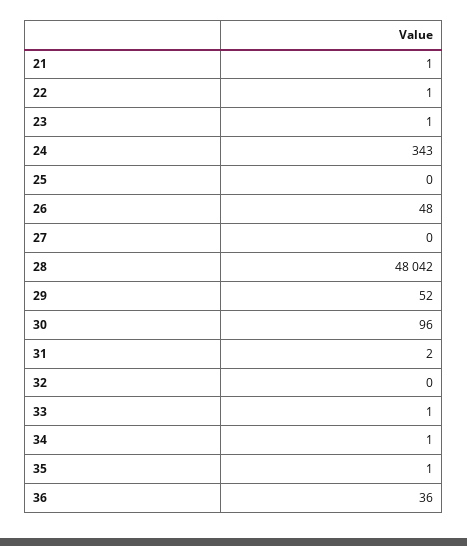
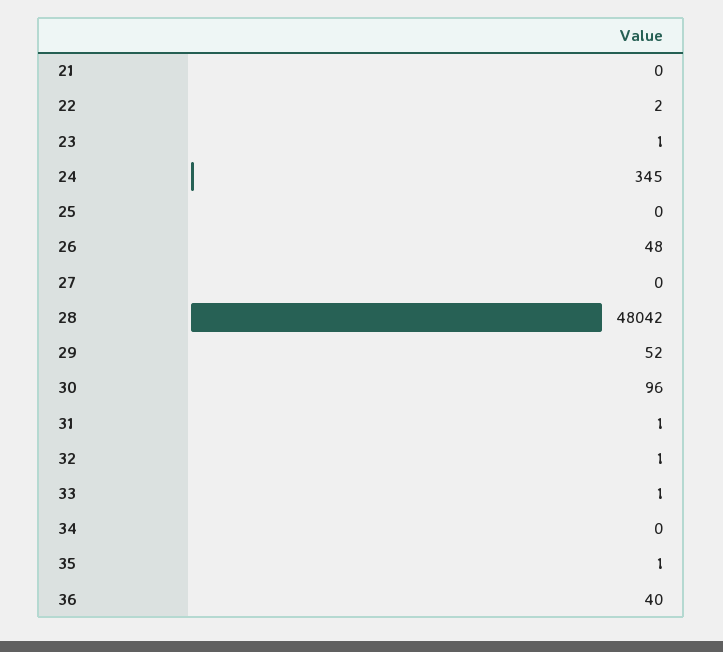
  {
-   "21": 1,
+   "21": 0,
-   "22": 1,
+   "22": 2,
    "23": 1,
-   "24": 343,
+   "24": 345,
    "25": 0,
    "26": 48,
    "27": 0,
    "28": 48042,
    "29": 52,
    "30": 96,
-   "31": 2,
+   "31": 1,
-   "32": 0,
+   "32": 1,
    "33": 1,
-   "34": 1,
+   "34": 0,
    "35": 1,
-   "36": 36
+   "36": 40
  }

